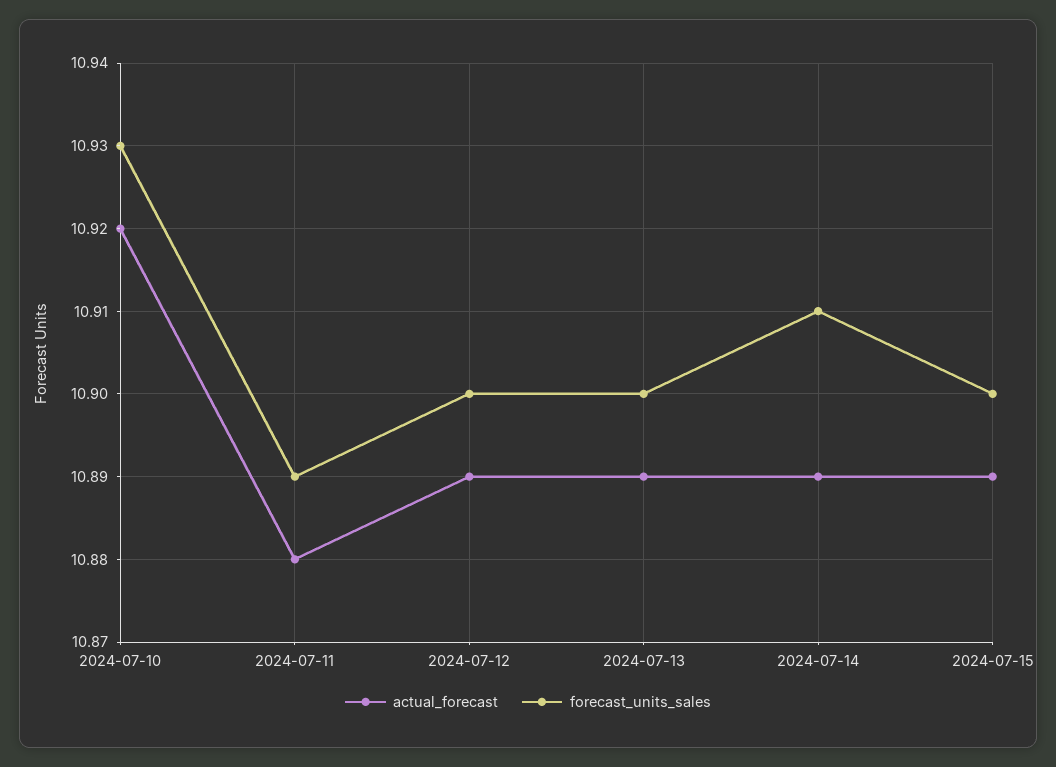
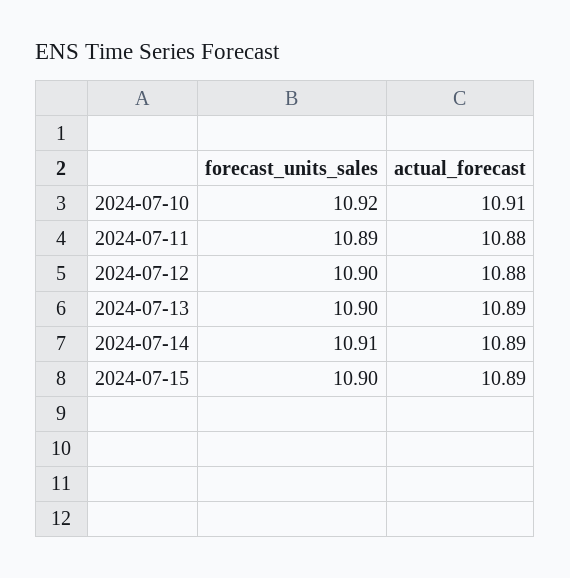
  {
    "actual_forecast": {
-     "2024-07-10": 10.92,
+     "2024-07-10": 10.91,
      "2024-07-11": 10.88,
-     "2024-07-12": 10.89,
+     "2024-07-12": 10.88,
      "2024-07-13": 10.89,
      "2024-07-14": 10.89,
      "2024-07-15": 10.89
    },
    "forecast_units_sales": {
-     "2024-07-10": 10.93,
+     "2024-07-10": 10.92,
      "2024-07-11": 10.89,
      "2024-07-12": 10.9,
      "2024-07-13": 10.9,
      "2024-07-14": 10.91,
      "2024-07-15": 10.9
    }
  }

